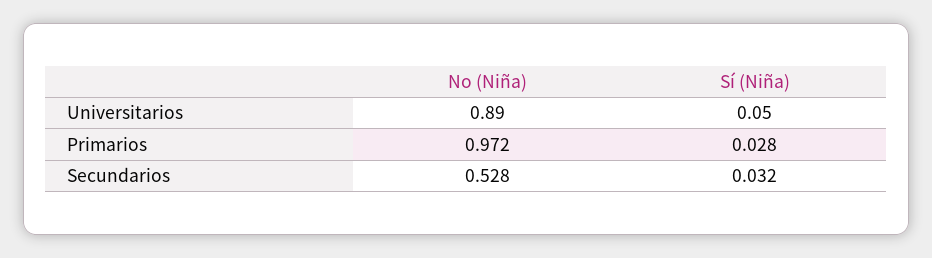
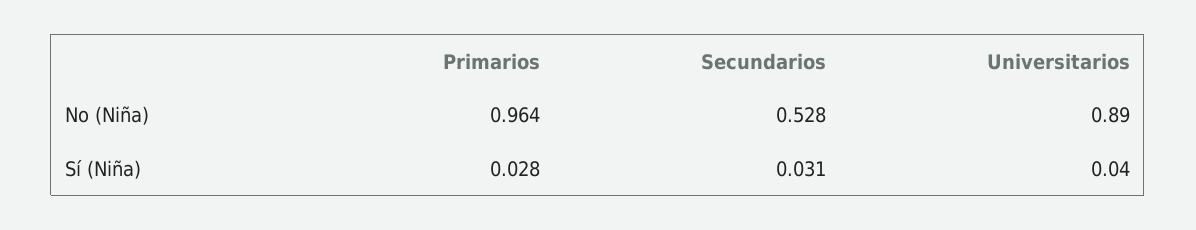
  {
    "No (Niña)": {
      "Universitarios": 0.89,
-     "Primarios": 0.972,
+     "Primarios": 0.964,
      "Secundarios": 0.528
    },
    "Sí (Niña)": {
-     "Universitarios": 0.05,
+     "Universitarios": 0.04,
      "Primarios": 0.028,
-     "Secundarios": 0.032
+     "Secundarios": 0.031
    }
  }

